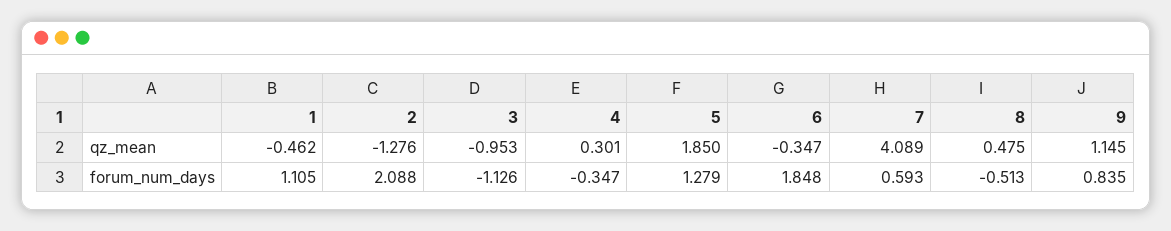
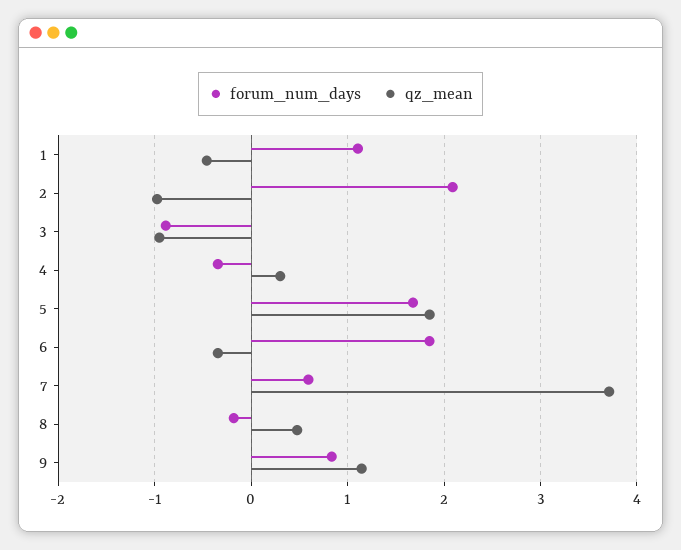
  {
    "qz_mean": {
      "1": -0.462,
-     "2": -1.276,
+     "2": -1,
      "3": -0.953,
      "4": 0.301,
      "5": 1.85,
      "6": -0.347,
-     "7": 4.089,
+     "7": 3.7,
      "8": 0.475,
      "9": 1.145
    },
    "forum_num_days": {
      "1": 1.105,
      "2": 2.088,
-     "3": -1.126,
+     "3": -0.9,
      "4": -0.347,
-     "5": 1.279,
+     "5": 1.7,
      "6": 1.848,
      "7": 0.593,
-     "8": -0.513,
+     "8": -0.2,
      "9": 0.835
    }
  }

